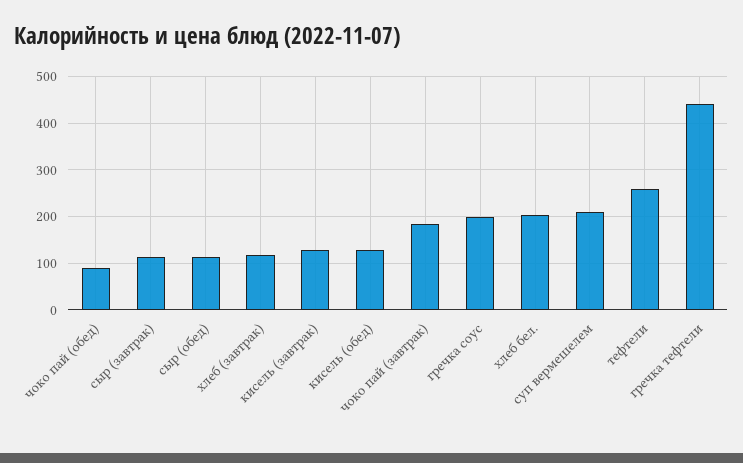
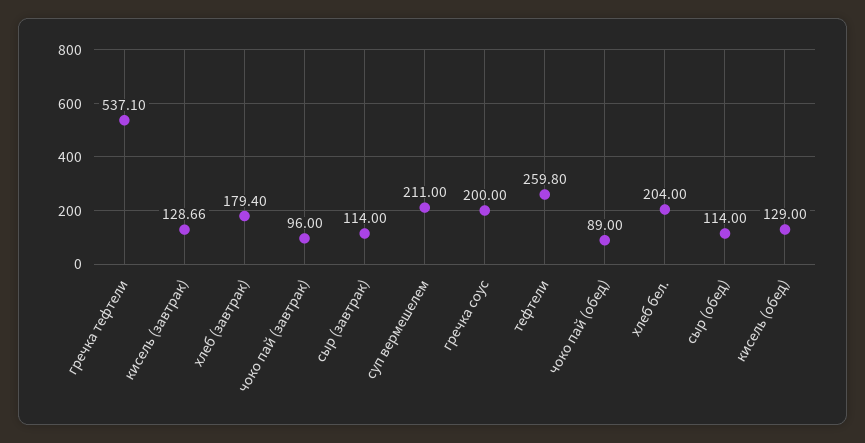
  {
    "чоко пай (обед)": 89,
    "сыр (завтрак)": 114,
    "сыр (обед)": 114,
-   "хлеб (завтрак)": 120,
+   "хлеб (завтрак)": 179.4,
    "кисель (завтрак)": 128.66,
    "кисель (обед)": 129,
-   "чоко пай (завтрак)": 180,
+   "чоко пай (завтрак)": 96,
    "гречка соус": 200,
    "хлеб бел.": 204,
    "суп вермешелем": 211,
    "тефтели": 259.8,
-   "гречка тефтели": 440
+   "гречка тефтели": 537.1
  }

